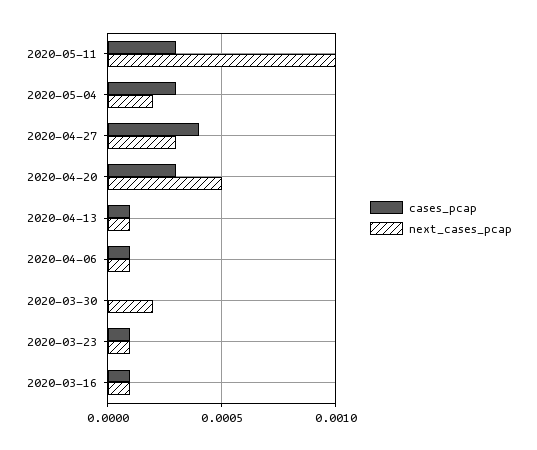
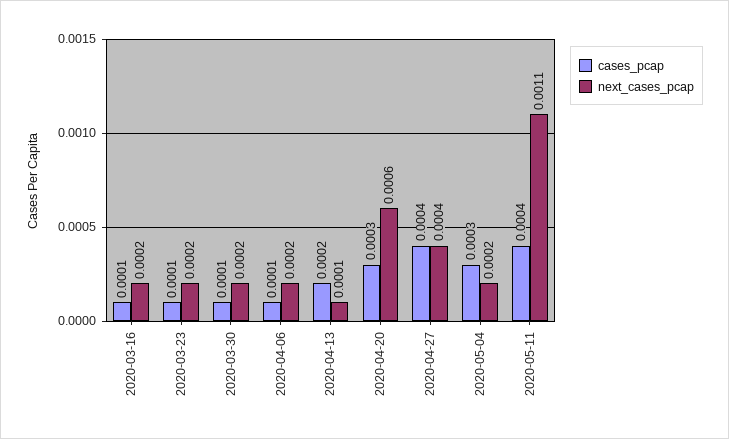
  {
    "cases_pcap": {
-     "2020-05-11": 0.0003,
+     "2020-05-11": 0.0004,
      "2020-05-04": 0.0003,
      "2020-04-27": 0.0004,
      "2020-04-20": 0.0003,
-     "2020-04-13": 0.0001,
+     "2020-04-13": 0.0002,
      "2020-04-06": 0.0001,
-     "2020-03-30": 0,
+     "2020-03-30": 0.0001,
      "2020-03-23": 0.0001,
      "2020-03-16": 0.0001
    },
    "next_cases_pcap": {
-     "2020-05-11": 0.001,
+     "2020-05-11": 0.0011,
      "2020-05-04": 0.0002,
-     "2020-04-27": 0.0003,
+     "2020-04-27": 0.0004,
-     "2020-04-20": 0.0005,
+     "2020-04-20": 0.0006,
      "2020-04-13": 0.0001,
-     "2020-04-06": 0.0001,
+     "2020-04-06": 0.0002,
      "2020-03-30": 0.0002,
-     "2020-03-23": 0.0001,
+     "2020-03-23": 0.0002,
-     "2020-03-16": 0.0001
+     "2020-03-16": 0.0002
    }
  }

